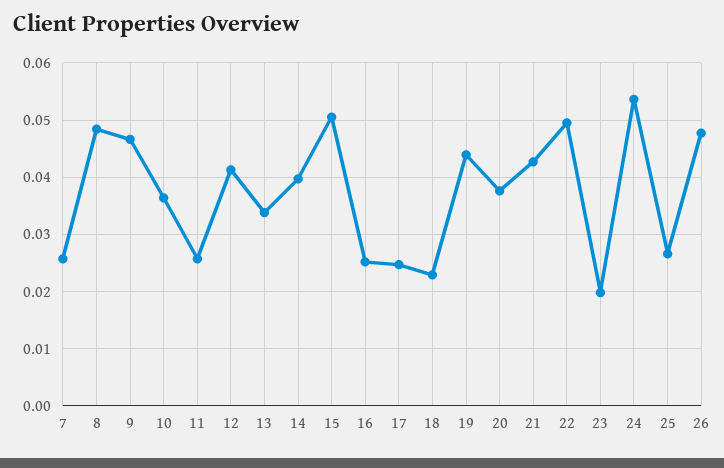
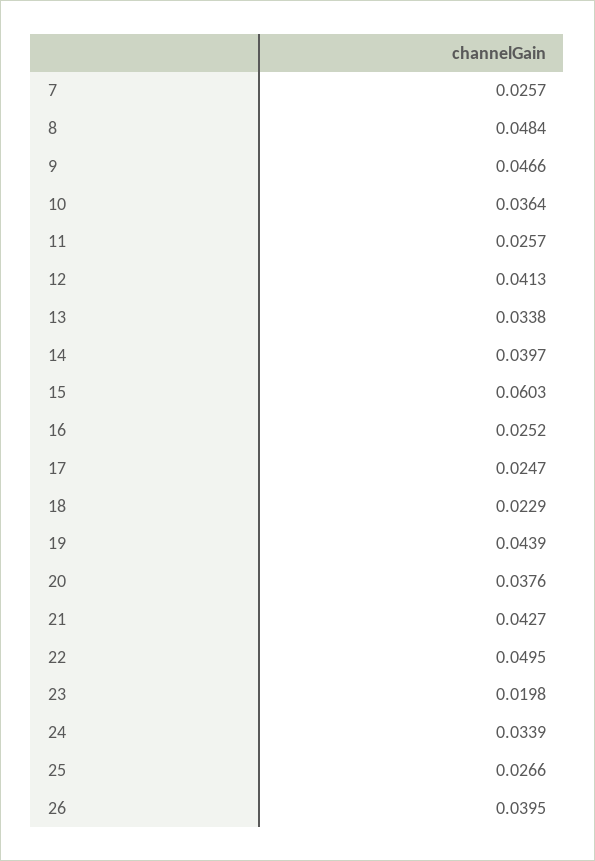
  {
    "7": 0.0257,
    "8": 0.0484,
    "9": 0.0466,
    "10": 0.0364,
    "11": 0.0257,
    "12": 0.0413,
    "13": 0.0338,
    "14": 0.0397,
-   "15": 0.05,
+   "15": 0.0603,
    "16": 0.0252,
    "17": 0.0247,
    "18": 0.0229,
    "19": 0.0439,
    "20": 0.0376,
    "21": 0.0427,
    "22": 0.0495,
    "23": 0.0198,
-   "24": 0.054,
+   "24": 0.0339,
    "25": 0.0266,
-   "26": 0.048
+   "26": 0.0395
  }

